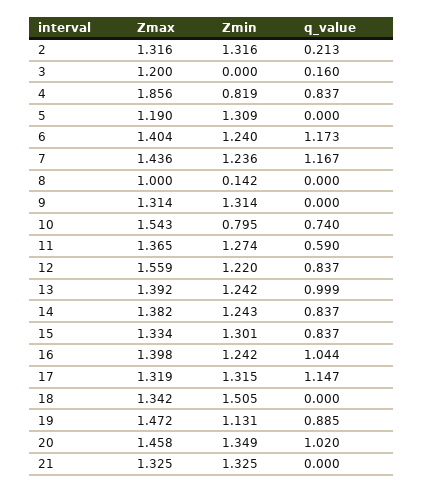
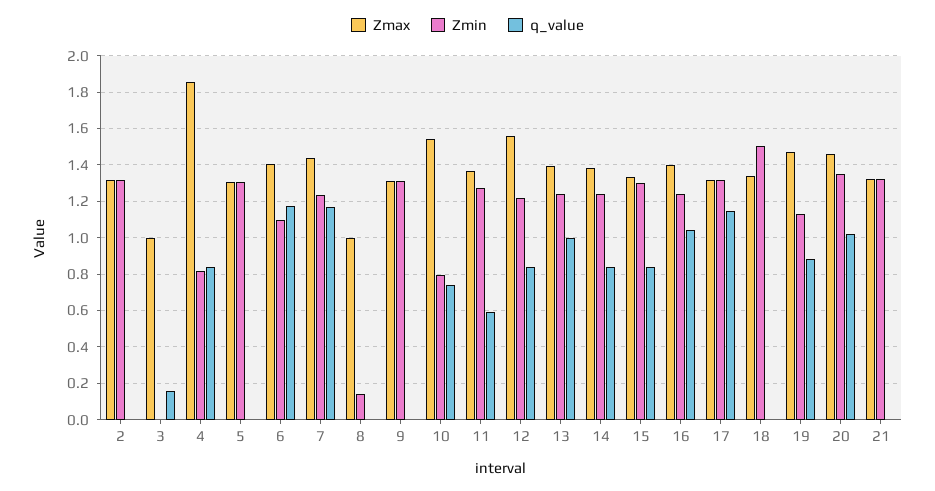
  {
    "Zmax": {
      "2": 1.316,
-     "3": 1.2,
+     "3": 1,
      "4": 1.856,
-     "5": 1.19,
+     "5": 1.3,
      "6": 1.404,
      "7": 1.436,
      "8": 1,
      "9": 1.314,
      "10": 1.543,
      "11": 1.365,
      "12": 1.559,
      "13": 1.392,
      "14": 1.382,
      "15": 1.334,
      "16": 1.398,
      "17": 1.319,
      "18": 1.342,
      "19": 1.472,
      "20": 1.458,
      "21": 1.325
    },
    "Zmin": {
      "2": 1.316,
      "3": 0,
      "4": 0.819,
      "5": 1.309,
-     "6": 1.24,
+     "6": 1.1,
      "7": 1.236,
      "8": 0.142,
      "9": 1.314,
      "10": 0.795,
      "11": 1.274,
      "12": 1.22,
      "13": 1.242,
      "14": 1.243,
      "15": 1.301,
      "16": 1.242,
      "17": 1.315,
      "18": 1.505,
      "19": 1.131,
      "20": 1.349,
      "21": 1.325
    },
    "q_value": {
-     "2": 0.213,
+     "2": 0,
      "3": 0.16,
      "4": 0.837,
      "5": 0,
      "6": 1.173,
      "7": 1.167,
      "8": 0,
      "9": 0,
      "10": 0.74,
      "11": 0.59,
      "12": 0.837,
      "13": 0.999,
      "14": 0.837,
      "15": 0.837,
      "16": 1.044,
      "17": 1.147,
      "18": 0,
      "19": 0.885,
      "20": 1.02,
      "21": 0
    }
  }

